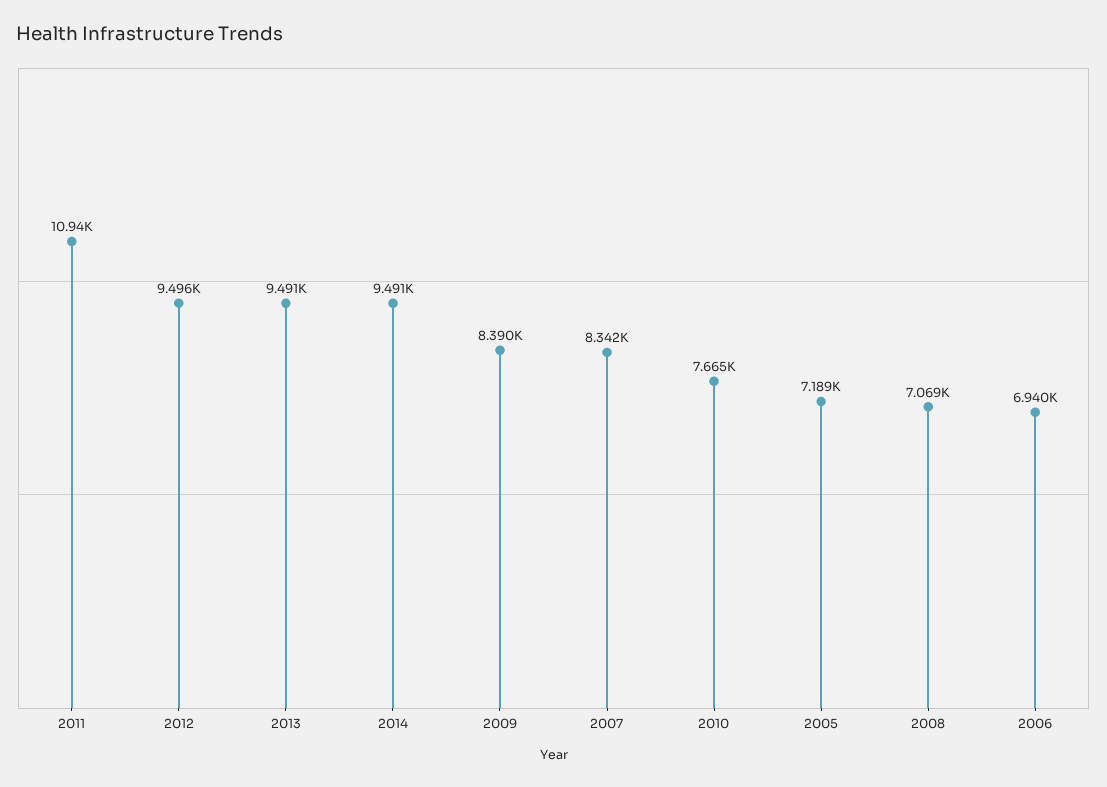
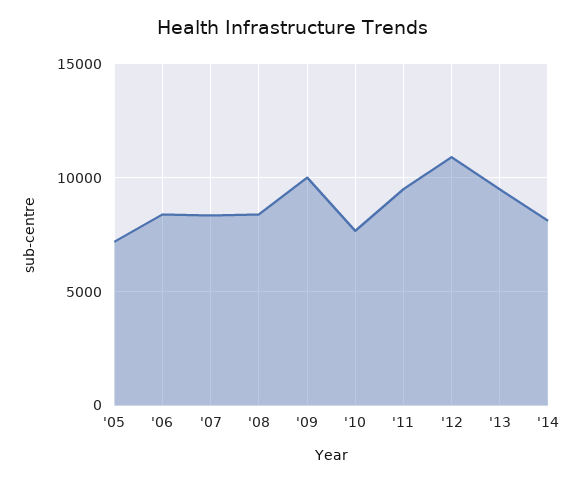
  {
-   "2011": 10940,
+   "2011": 9500,
-   "2012": 9496,
+   "2012": 11000,
    "2013": 9491,
-   "2014": 9491,
+   "2014": 8000,
-   "2009": 8390,
+   "2009": 10000,
    "2007": 8342,
    "2010": 7665,
    "2005": 7189,
-   "2008": 7069,
+   "2008": 8500,
-   "2006": 6940
+   "2006": 8500
  }

